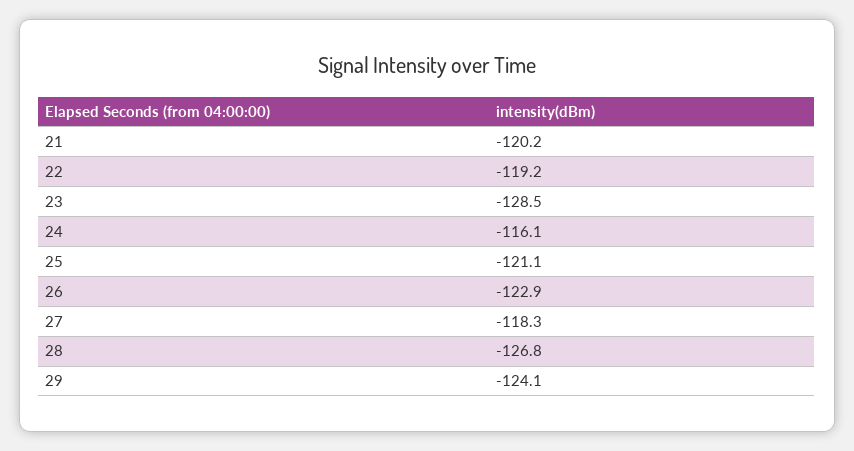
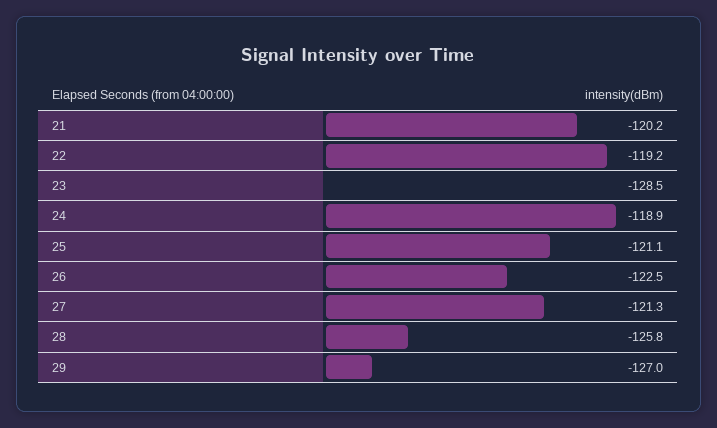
  {
    "21": -120.2,
    "22": -119.2,
    "23": -128.5,
-   "24": -116.1,
+   "24": -118.9,
    "25": -121.1,
-   "26": -122.9,
+   "26": -122.5,
-   "27": -118.3,
+   "27": -121.3,
-   "28": -126.8,
+   "28": -125.8,
-   "29": -124.1
+   "29": -127
  }

